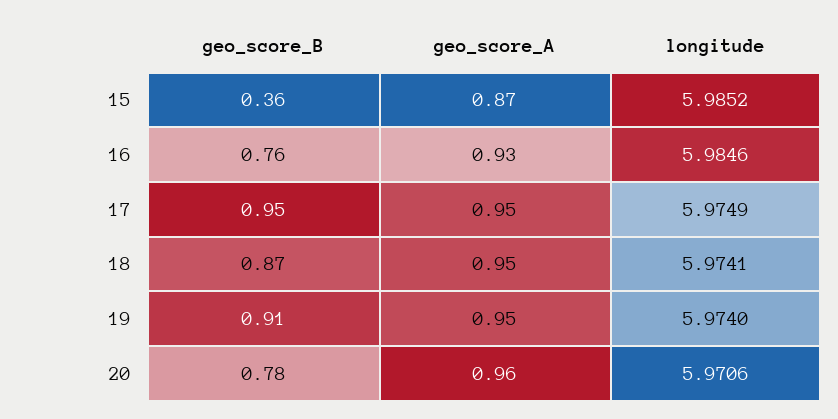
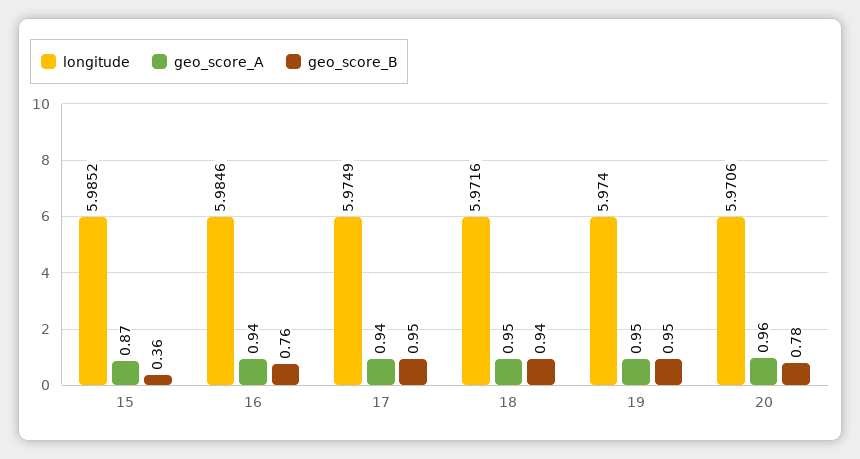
  {
    "geo_score_B": {
      "15": 0.36,
      "16": 0.76,
      "17": 0.95,
-     "18": 0.87,
+     "18": 0.94,
-     "19": 0.91,
+     "19": 0.95,
      "20": 0.78
    },
    "geo_score_A": {
      "15": 0.87,
-     "16": 0.93,
+     "16": 0.94,
-     "17": 0.95,
+     "17": 0.94,
      "18": 0.95,
      "19": 0.95,
      "20": 0.96
    },
    "longitude": {
      "15": 5.9852,
      "16": 5.9846,
      "17": 5.9749,
-     "18": 5.9741,
+     "18": 5.9716,
      "19": 5.974,
      "20": 5.9706
    }
  }

